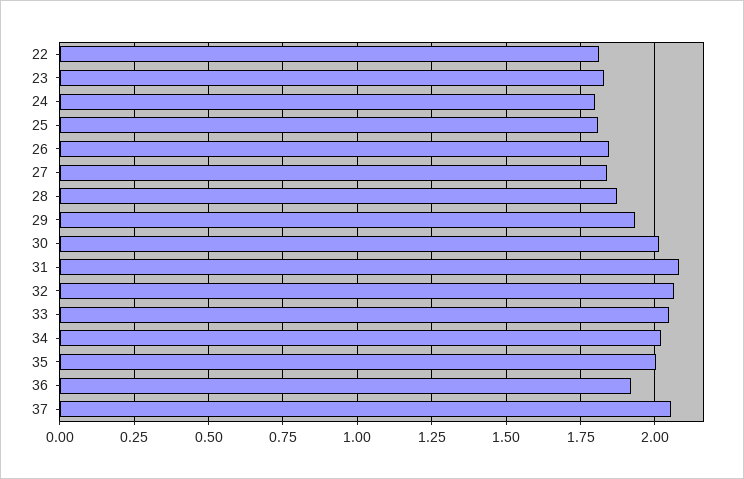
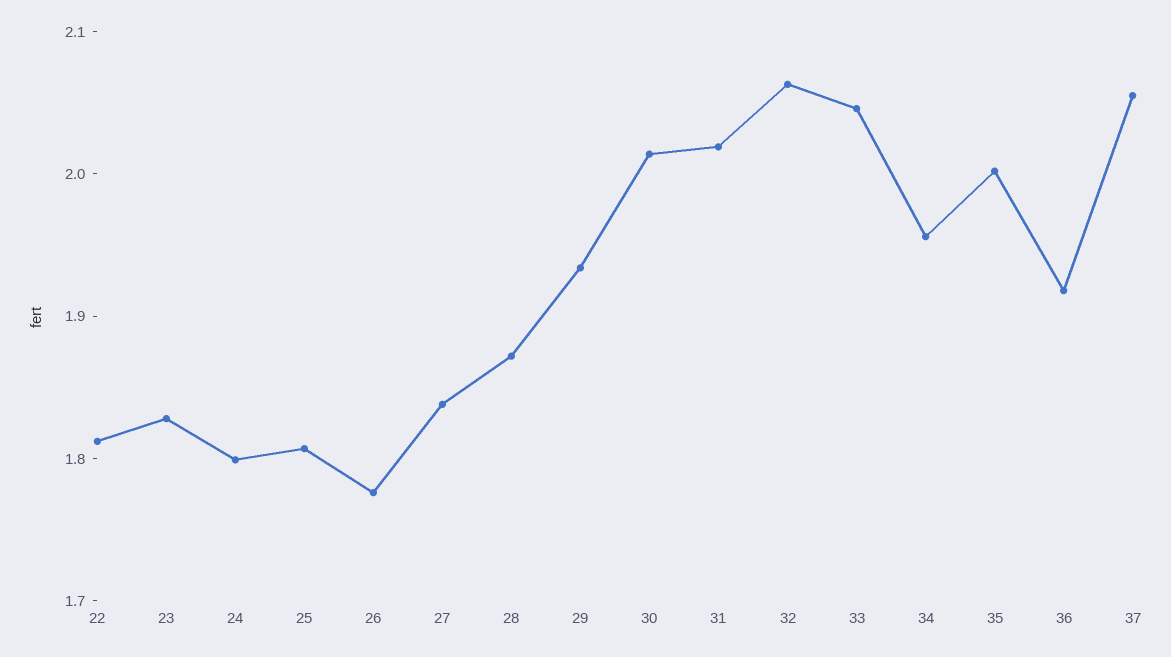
  {
    "22": 1.82,
    "23": 1.82,
    "24": 1.8,
    "25": 1.8,
-   "26": 1.85,
+   "26": 1.78,
    "27": 1.84,
    "28": 1.88,
    "29": 1.94,
    "30": 2.02,
-   "31": 2.075,
+   "31": 2.02,
    "32": 2.06,
    "33": 2.04,
-   "34": 2.025,
+   "34": 1.96,
    "35": 2,
    "36": 1.92,
    "37": 2.06
  }

